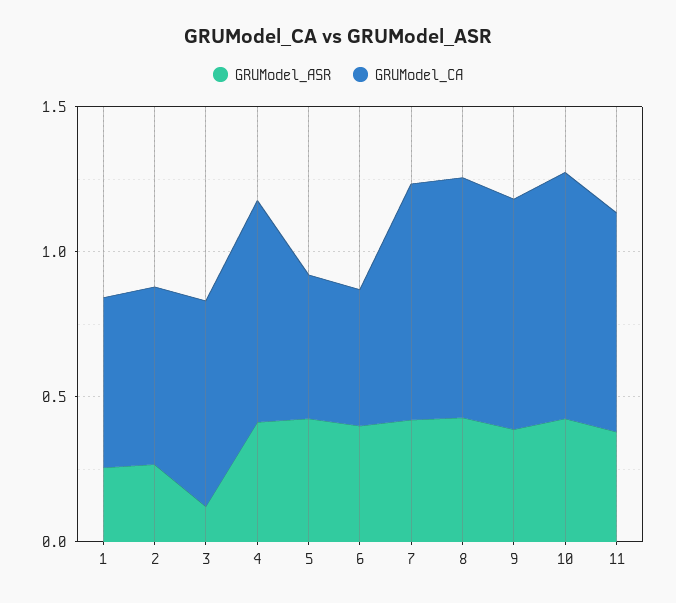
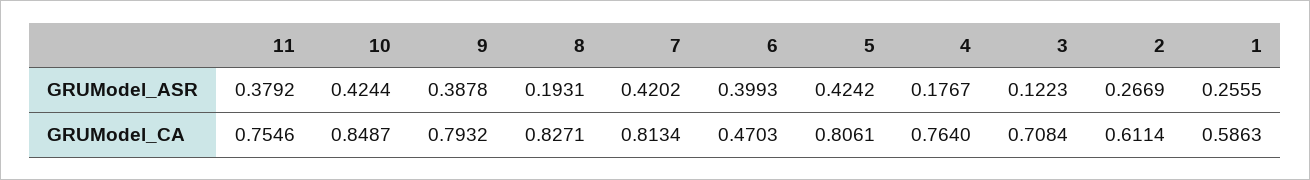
  {
    "GRUModel_ASR": {
      "1": 0.2555,
      "2": 0.2669,
      "3": 0.1223,
-     "4": 0.4,
+     "4": 0.1767,
      "5": 0.4242,
      "6": 0.3993,
      "7": 0.4202,
-     "8": 0.4,
+     "8": 0.1931,
      "9": 0.3878,
      "10": 0.4244,
      "11": 0.3792
    },
    "GRUModel_CA": {
      "1": 0.5863,
      "2": 0.6114,
      "3": 0.7084,
      "4": 0.764,
-     "5": 0.5,
+     "5": 0.8061,
      "6": 0.4703,
      "7": 0.8134,
      "8": 0.8271,
      "9": 0.7932,
      "10": 0.8487,
      "11": 0.7546
    }
  }

